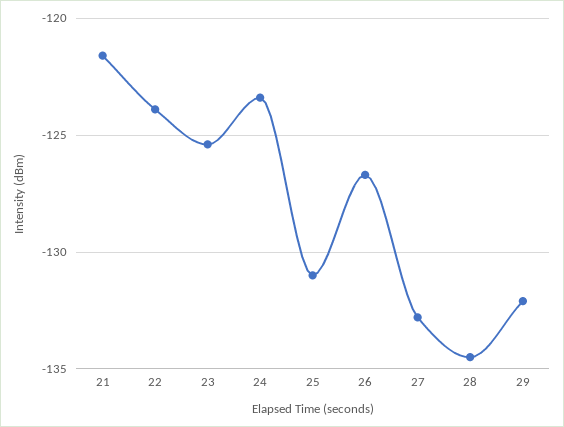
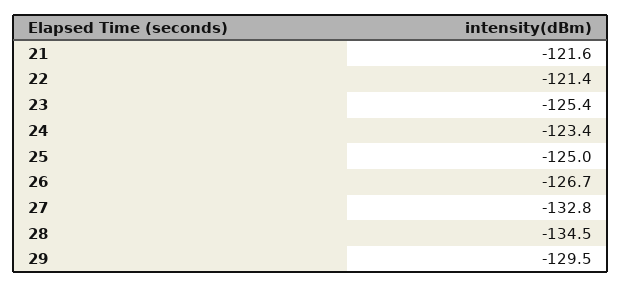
  {
    "21": -121.6,
-   "22": -124,
+   "22": -121.4,
    "23": -125.4,
    "24": -123.4,
-   "25": -131,
+   "25": -125,
    "26": -126.7,
    "27": -132.8,
    "28": -134.5,
-   "29": -132
+   "29": -129.5
  }

